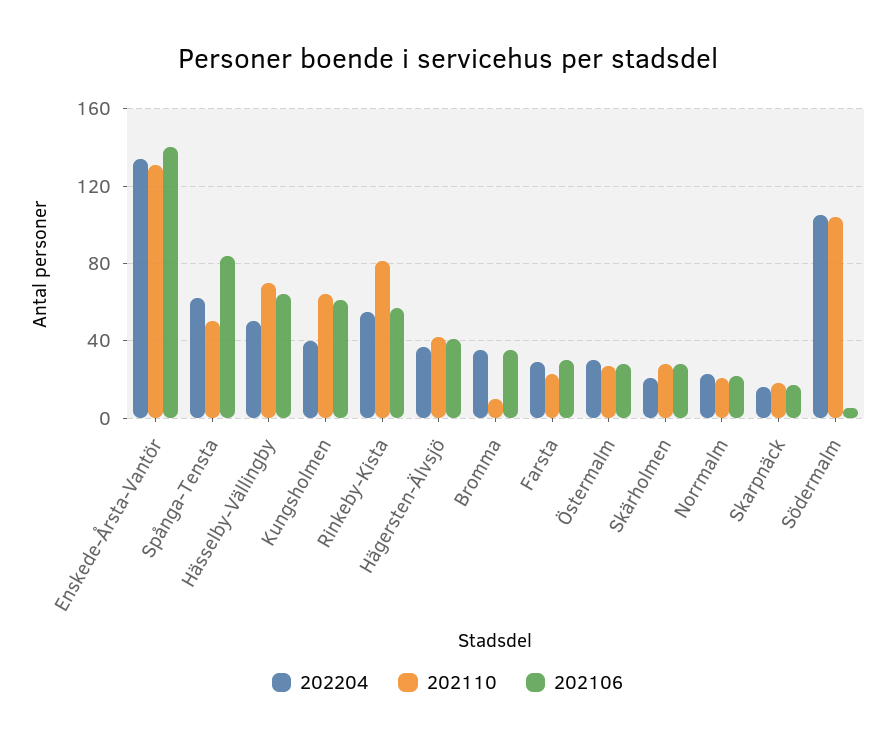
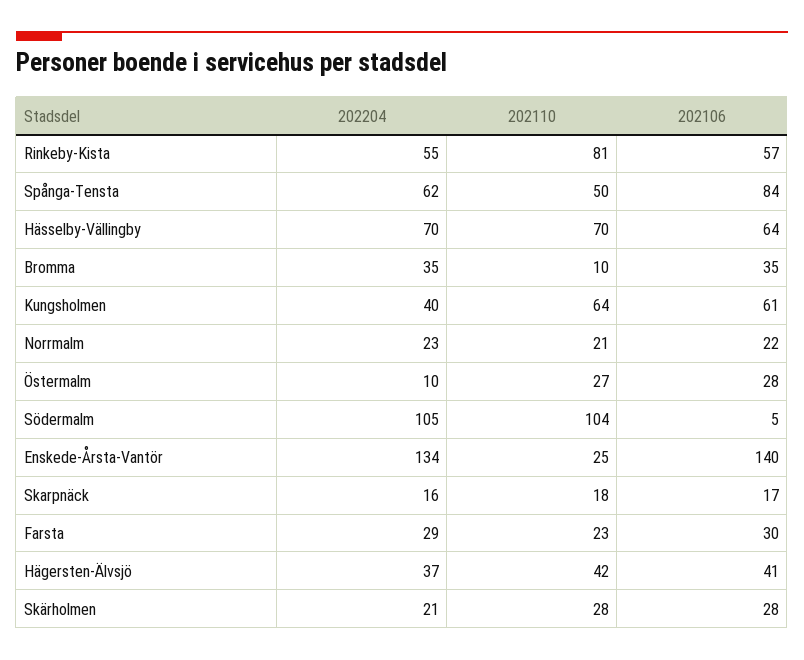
  {
    "202204": {
      "Enskede-Årsta-Vantör": 134,
      "Spånga-Tensta": 62,
-     "Hässelby-Vällingby": 50,
+     "Hässelby-Vällingby": 70,
      "Kungsholmen": 40,
      "Rinkeby-Kista": 55,
      "Hägersten-Älvsjö": 37,
      "Bromma": 35,
      "Farsta": 29,
-     "Östermalm": 30,
+     "Östermalm": 10,
      "Skärholmen": 21,
      "Norrmalm": 23,
      "Skarpnäck": 16,
      "Södermalm": 105
    },
    "202110": {
-     "Enskede-Årsta-Vantör": 130,
+     "Enskede-Årsta-Vantör": 25,
      "Spånga-Tensta": 50,
      "Hässelby-Vällingby": 70,
      "Kungsholmen": 64,
      "Rinkeby-Kista": 81,
      "Hägersten-Älvsjö": 42,
      "Bromma": 10,
      "Farsta": 23,
      "Östermalm": 27,
      "Skärholmen": 28,
      "Norrmalm": 21,
      "Skarpnäck": 18,
      "Södermalm": 104
    },
    "202106": {
      "Enskede-Årsta-Vantör": 140,
      "Spånga-Tensta": 84,
      "Hässelby-Vällingby": 64,
      "Kungsholmen": 61,
      "Rinkeby-Kista": 57,
      "Hägersten-Älvsjö": 41,
      "Bromma": 35,
      "Farsta": 30,
      "Östermalm": 28,
      "Skärholmen": 28,
      "Norrmalm": 22,
      "Skarpnäck": 17,
      "Södermalm": 5
    }
  }

